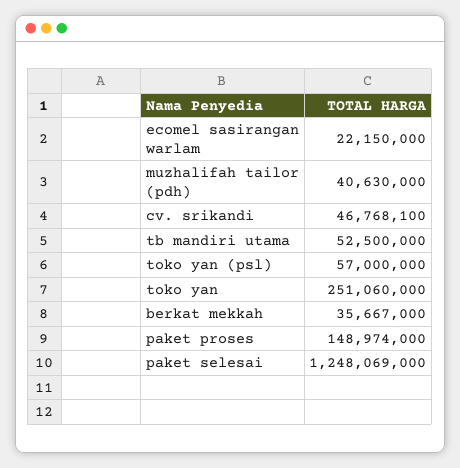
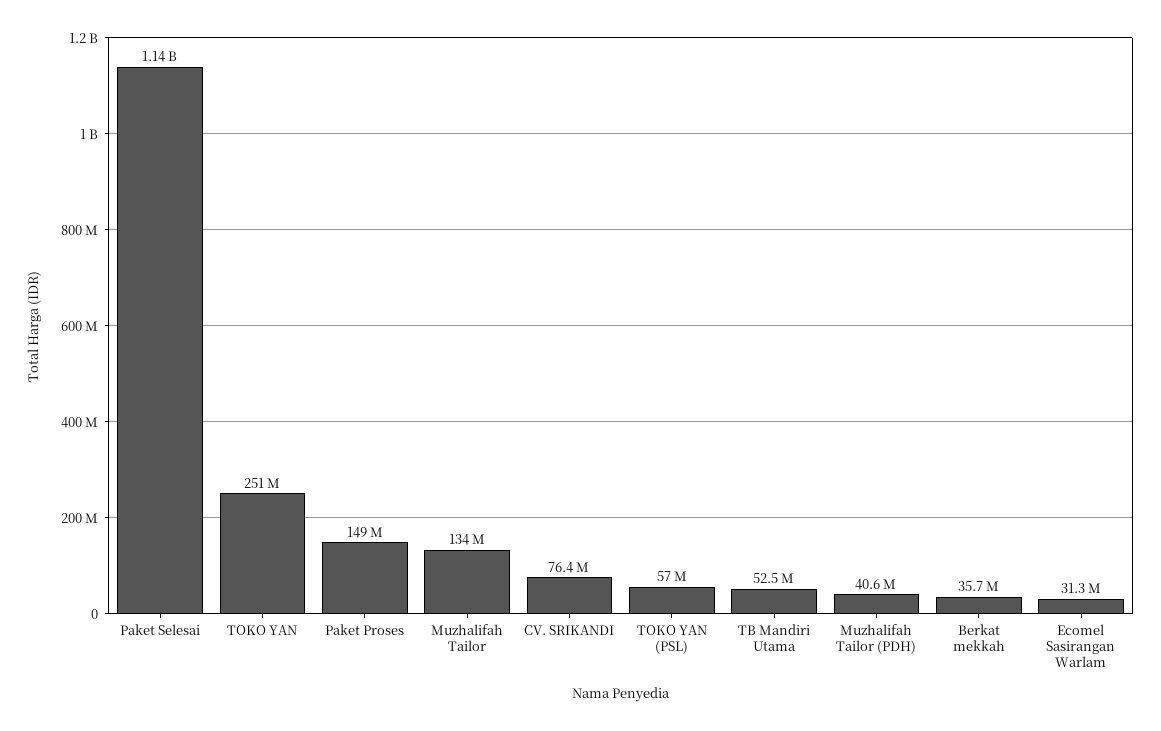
  {
-   "ecomel sasirangan warlam": 22150000,
+   "ecomel sasirangan warlam": 31300000,
    "muzhalifah tailor (pdh)": 40630000,
-   "cv. srikandi": 46768100,
+   "cv. srikandi": 76400000,
    "tb mandiri utama": 52500000,
    "toko yan (psl)": 57000000,
    "toko yan": 251060000,
    "berkat mekkah": 35667000,
    "paket proses": 148974000,
-   "paket selesai": 1248069000
+   "paket selesai": 1140000000,
+   "Muzhalifah Tailor": 134000000
  }

